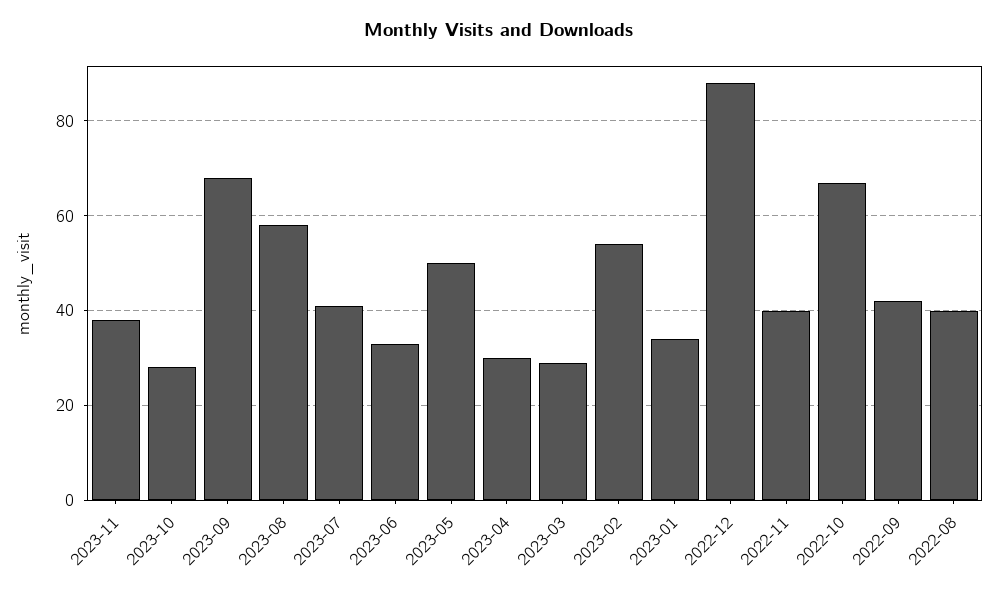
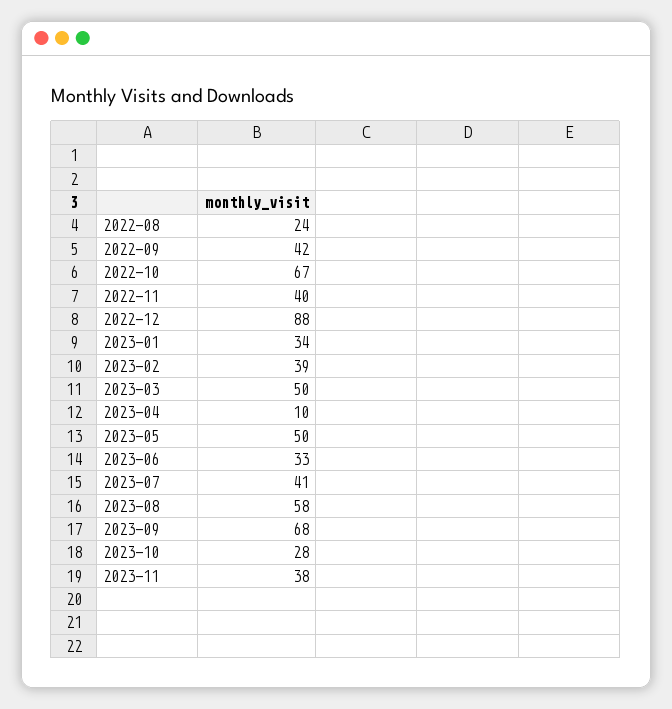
  {
    "2023-11": 38,
    "2023-10": 28,
    "2023-09": 68,
    "2023-08": 58,
    "2023-07": 41,
    "2023-06": 33,
    "2023-05": 50,
-   "2023-04": 30,
+   "2023-04": 10,
-   "2023-03": 30,
+   "2023-03": 50,
-   "2023-02": 55,
+   "2023-02": 39,
    "2023-01": 34,
    "2022-12": 88,
    "2022-11": 40,
    "2022-10": 67,
    "2022-09": 42,
-   "2022-08": 40
+   "2022-08": 24
  }

